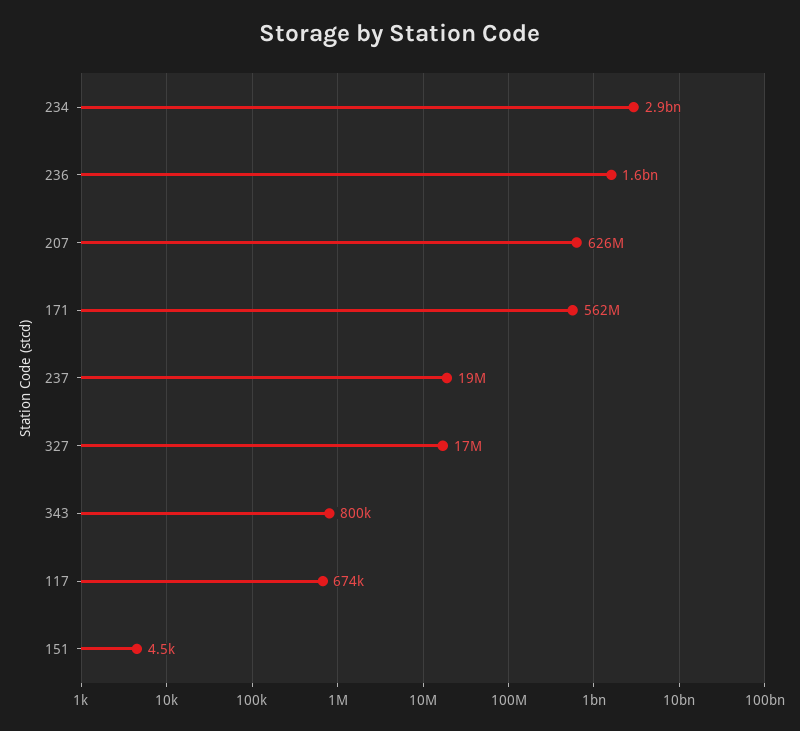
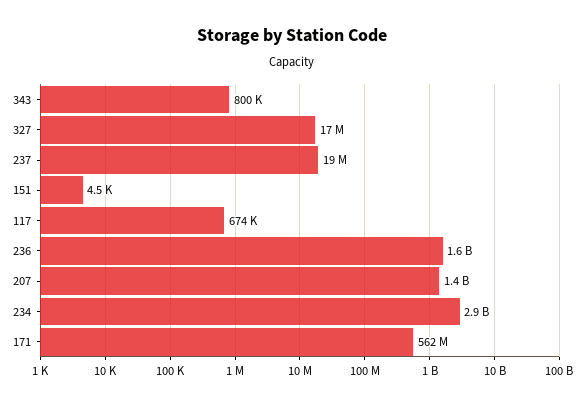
  {
    "234": 2900000000,
    "236": 1600000000,
-   "207": 626000000,
+   "207": 1400000000,
    "171": 562000000,
    "237": 19000000,
    "327": 17000000,
    "343": 800000,
    "117": 674000,
    "151": 4500
  }

